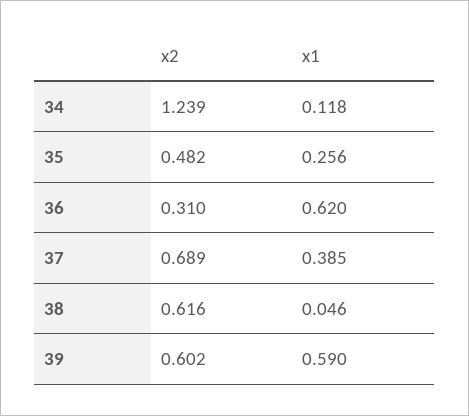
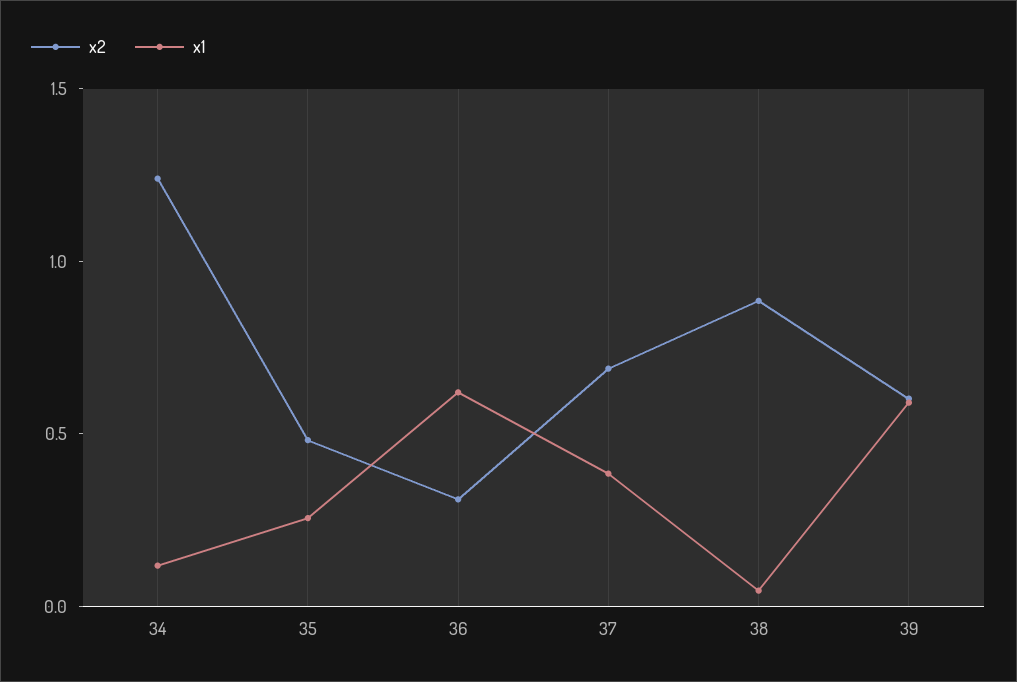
  {
    "x2": {
      "34": 1.239,
      "35": 0.482,
      "36": 0.31,
      "37": 0.689,
-     "38": 0.616,
+     "38": 0.9,
      "39": 0.602
    },
    "x1": {
      "34": 0.118,
      "35": 0.256,
      "36": 0.62,
      "37": 0.385,
      "38": 0.046,
      "39": 0.59
    }
  }

